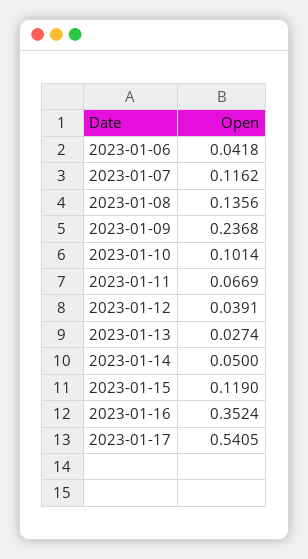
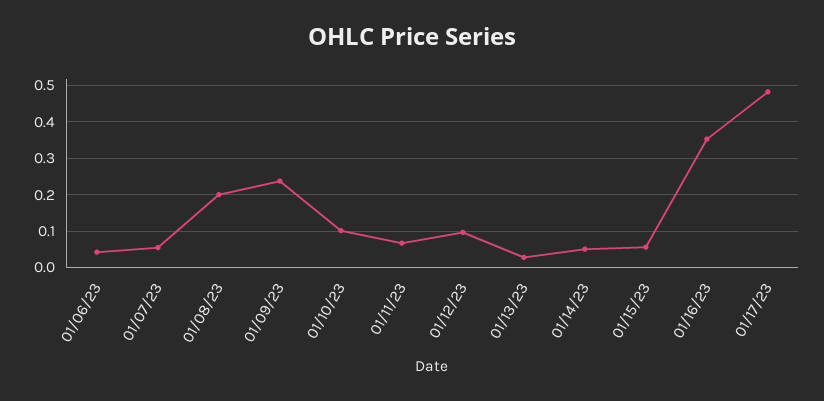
  {
    "2023-01-06": 0.0418,
-   "2023-01-07": 0.1162,
+   "2023-01-07": 0.06,
-   "2023-01-08": 0.1356,
+   "2023-01-08": 0.2,
    "2023-01-09": 0.2368,
    "2023-01-10": 0.1014,
    "2023-01-11": 0.0669,
-   "2023-01-12": 0.0391,
+   "2023-01-12": 0.1,
    "2023-01-13": 0.0274,
    "2023-01-14": 0.05,
-   "2023-01-15": 0.119,
+   "2023-01-15": 0.06,
    "2023-01-16": 0.3524,
-   "2023-01-17": 0.5405
+   "2023-01-17": 0.48
  }

